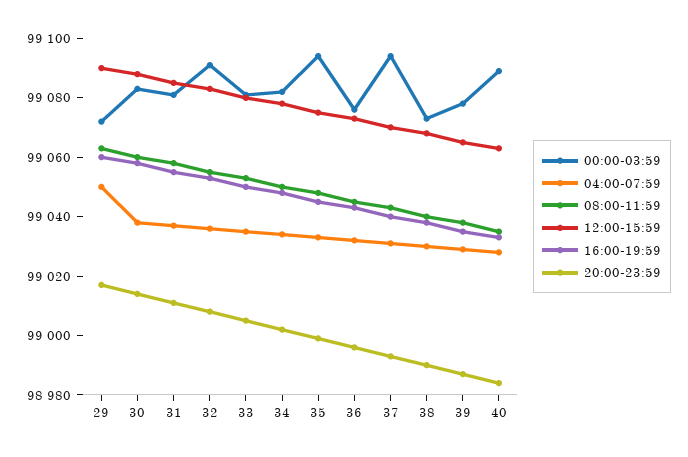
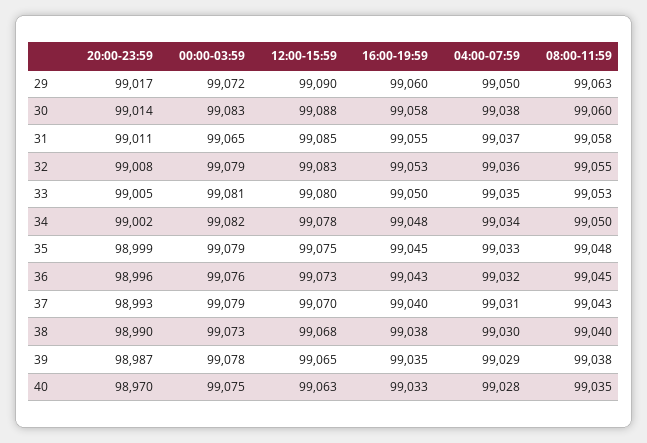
  {
    "00:00-03:59": {
      "29": 99072,
      "30": 99083,
-     "31": 99080,
+     "31": 99065,
-     "32": 99090,
+     "32": 99079,
      "33": 99081,
      "34": 99082,
-     "35": 99095,
+     "35": 99079,
      "36": 99076,
-     "37": 99095,
+     "37": 99079,
      "38": 99073,
      "39": 99078,
-     "40": 99090
+     "40": 99075
    },
    "04:00-07:59": {
      "29": 99050,
      "30": 99038,
      "31": 99037,
      "32": 99036,
      "33": 99035,
      "34": 99034,
      "35": 99033,
      "36": 99032,
      "37": 99031,
      "38": 99030,
      "39": 99029,
      "40": 99028
    },
    "08:00-11:59": {
      "29": 99063,
      "30": 99060,
      "31": 99058,
      "32": 99055,
      "33": 99053,
      "34": 99050,
      "35": 99048,
      "36": 99045,
      "37": 99043,
      "38": 99040,
      "39": 99038,
      "40": 99035
    },
    "12:00-15:59": {
      "29": 99090,
      "30": 99088,
      "31": 99085,
      "32": 99083,
      "33": 99080,
      "34": 99078,
      "35": 99075,
      "36": 99073,
      "37": 99070,
      "38": 99068,
      "39": 99065,
      "40": 99063
    },
    "16:00-19:59": {
      "29": 99060,
      "30": 99058,
      "31": 99055,
      "32": 99053,
      "33": 99050,
      "34": 99048,
      "35": 99045,
      "36": 99043,
      "37": 99040,
      "38": 99038,
      "39": 99035,
      "40": 99033
    },
    "20:00-23:59": {
      "29": 99017,
      "30": 99014,
      "31": 99011,
      "32": 99008,
      "33": 99005,
      "34": 99002,
      "35": 98999,
      "36": 98996,
      "37": 98993,
      "38": 98990,
      "39": 98987,
-     "40": 98985
+     "40": 98970
    }
  }

